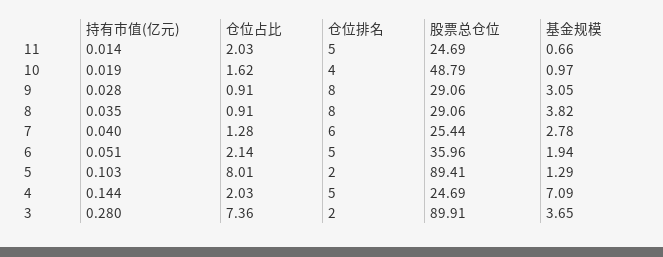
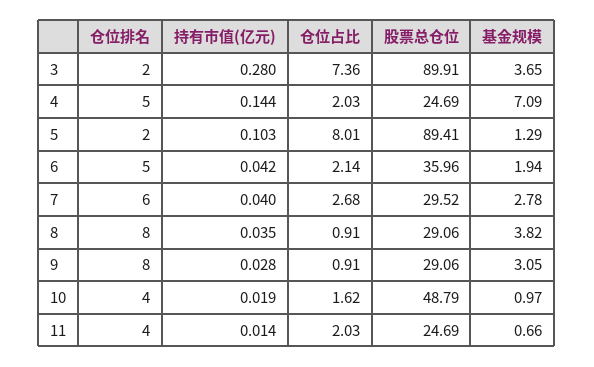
  {
    "持有市值(亿元)": {
      "11": 0.014,
      "10": 0.019,
      "9": 0.028,
      "8": 0.035,
      "7": 0.04,
-     "6": 0.051,
+     "6": 0.042,
      "5": 0.103,
      "4": 0.144,
      "3": 0.28
    },
    "仓位占比": {
      "11": 2.03,
      "10": 1.62,
      "9": 0.91,
      "8": 0.91,
-     "7": 1.28,
+     "7": 2.68,
      "6": 2.14,
      "5": 8.01,
      "4": 2.03,
      "3": 7.36
    },
    "仓位排名": {
-     "11": 5,
+     "11": 4,
      "10": 4,
      "9": 8,
      "8": 8,
      "7": 6,
      "6": 5,
      "5": 2,
      "4": 5,
      "3": 2
    },
    "股票总仓位": {
      "11": 24.69,
      "10": 48.79,
      "9": 29.06,
      "8": 29.06,
-     "7": 25.44,
+     "7": 29.52,
      "6": 35.96,
      "5": 89.41,
      "4": 24.69,
      "3": 89.91
    },
    "基金规模": {
      "11": 0.66,
      "10": 0.97,
      "9": 3.05,
      "8": 3.82,
      "7": 2.78,
      "6": 1.94,
      "5": 1.29,
      "4": 7.09,
      "3": 3.65
    }
  }

